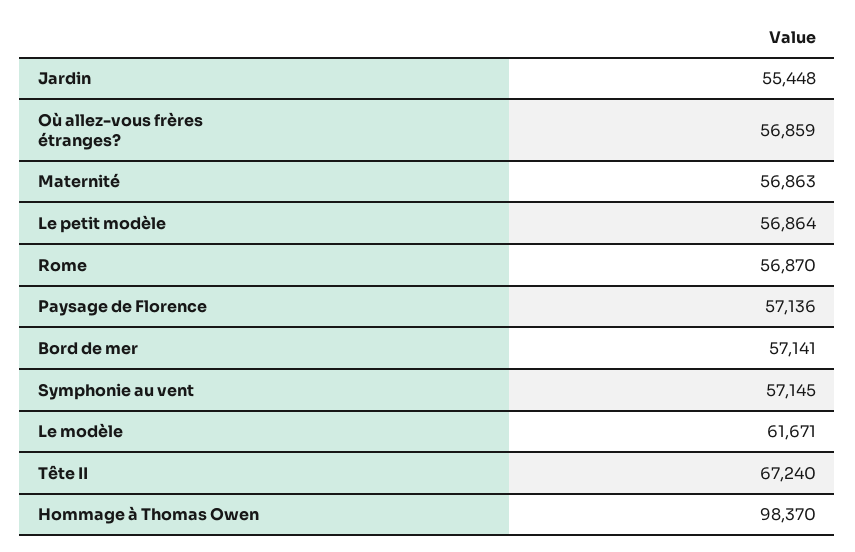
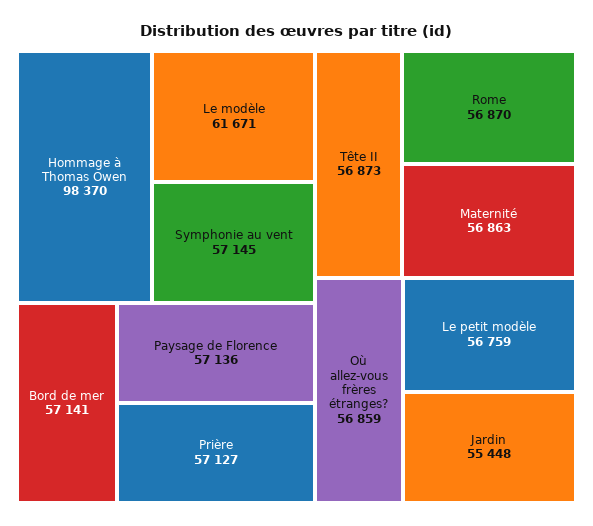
  {
    "Jardin": 55448,
    "Où allez-vous frères étranges?": 56859,
    "Maternité": 56863,
-   "Le petit modèle": 56864,
+   "Le petit modèle": 56759,
    "Rome": 56870,
    "Paysage de Florence": 57136,
    "Bord de mer": 57141,
    "Symphonie au vent": 57145,
    "Le modèle": 61671,
-   "Tête II": 67240,
+   "Tête II": 56873,
-   "Hommage à Thomas Owen": 98370
+   "Hommage à Thomas Owen": 98370,
+   "Prière": 57127
  }

